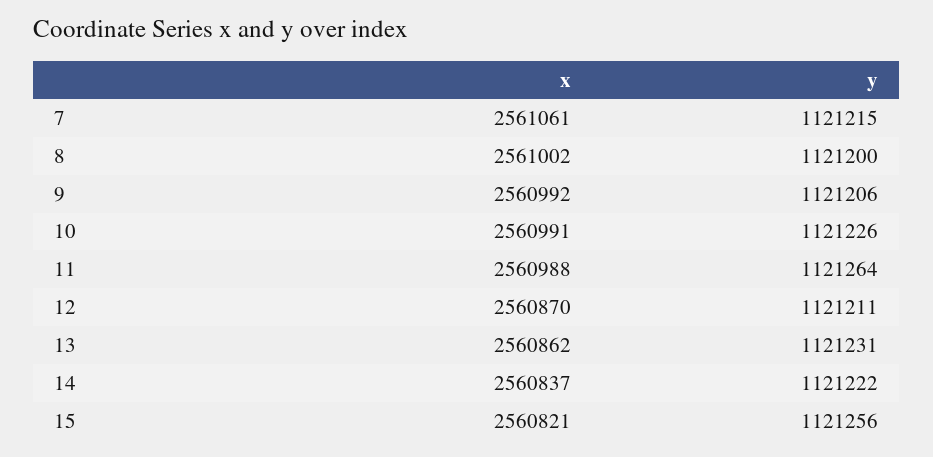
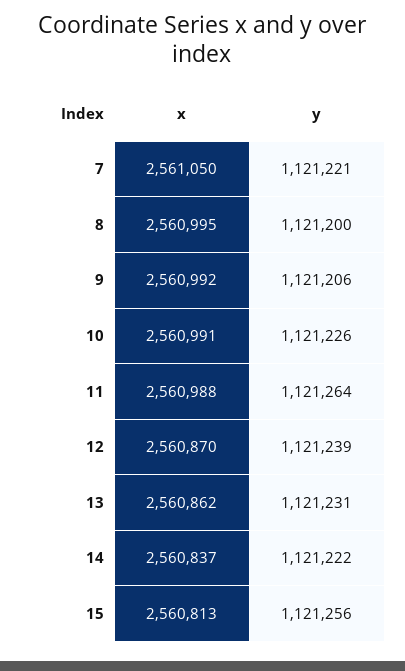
  {
    "x": {
-     "7": 2561061,
+     "7": 2561050,
-     "8": 2561002,
+     "8": 2560995,
      "9": 2560992,
      "10": 2560991,
      "11": 2560988,
      "12": 2560870,
      "13": 2560862,
      "14": 2560837,
-     "15": 2560821
+     "15": 2560813
    },
    "y": {
-     "7": 1121215,
+     "7": 1121221,
      "8": 1121200,
      "9": 1121206,
      "10": 1121226,
      "11": 1121264,
-     "12": 1121211,
+     "12": 1121239,
      "13": 1121231,
      "14": 1121222,
      "15": 1121256
    }
  }

